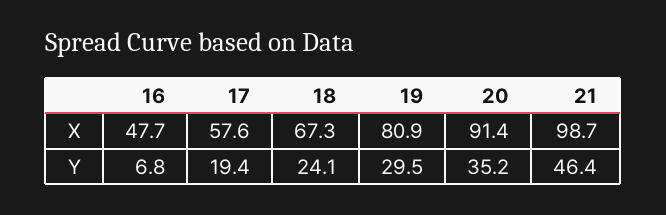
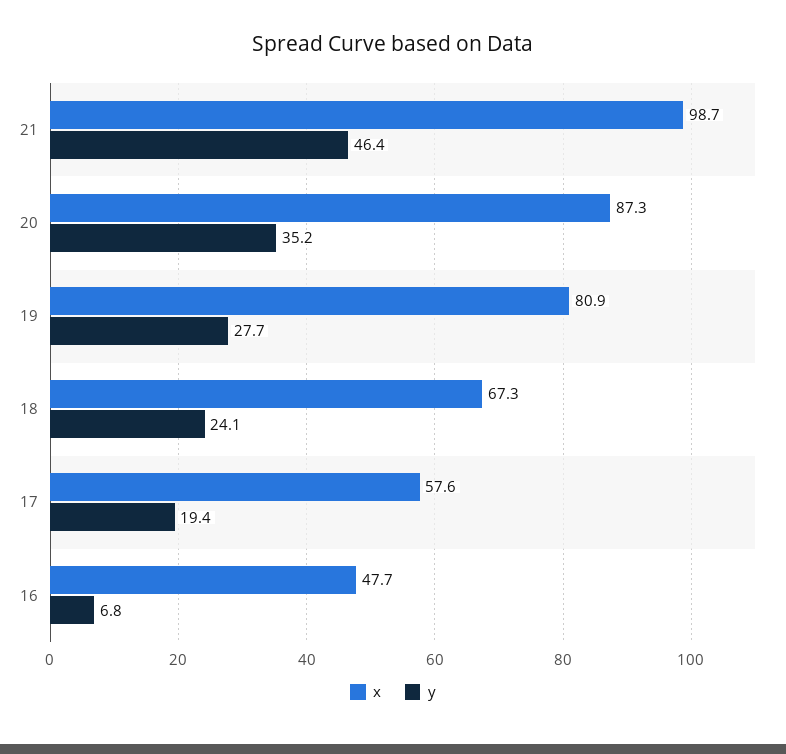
  {
    "X": {
      "16": 47.7,
      "17": 57.6,
      "18": 67.3,
      "19": 80.9,
-     "20": 91.4,
+     "20": 87.3,
      "21": 98.7
    },
    "Y": {
      "16": 6.8,
      "17": 19.4,
      "18": 24.1,
-     "19": 29.5,
+     "19": 27.7,
      "20": 35.2,
      "21": 46.4
    }
  }

